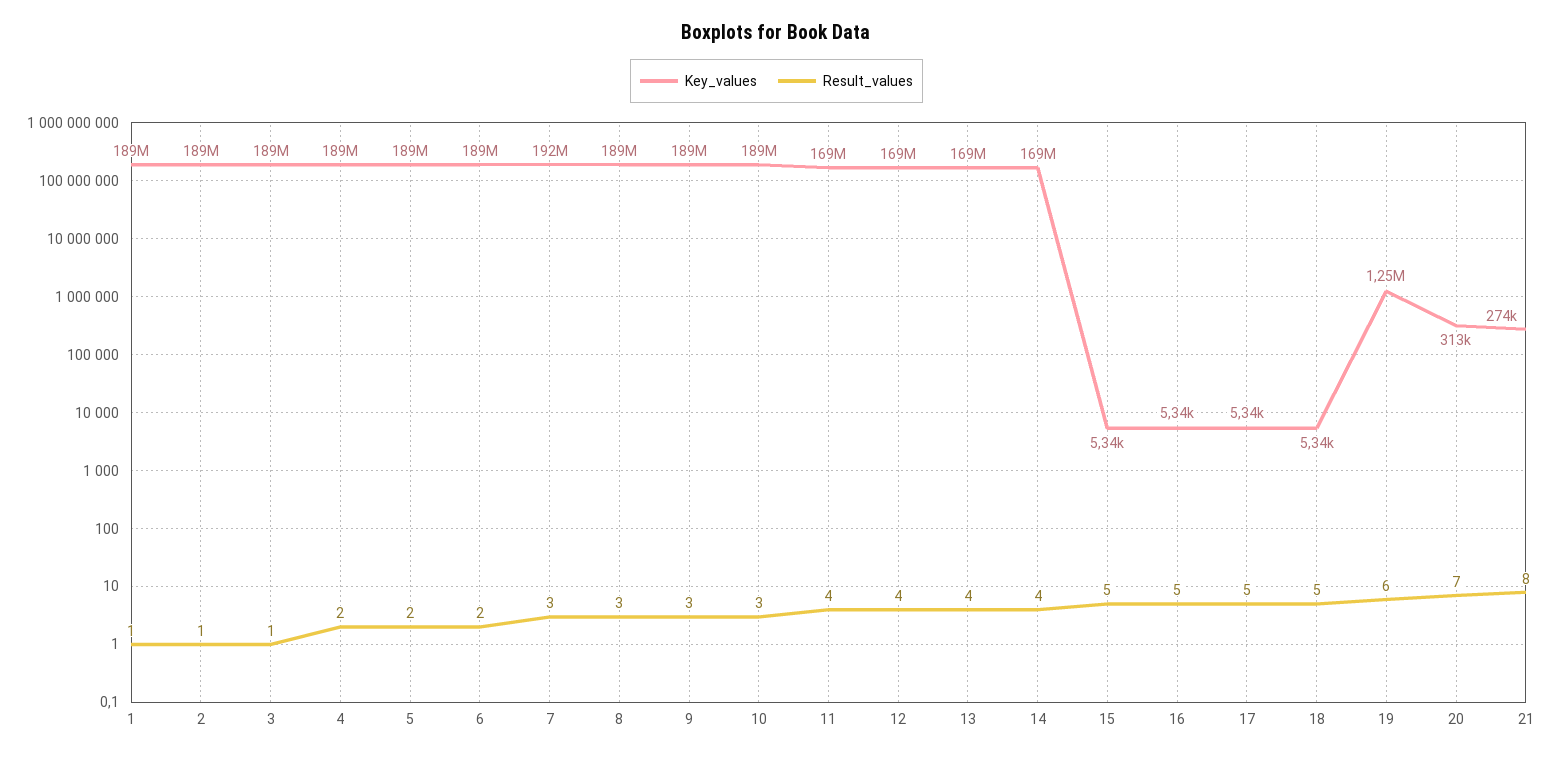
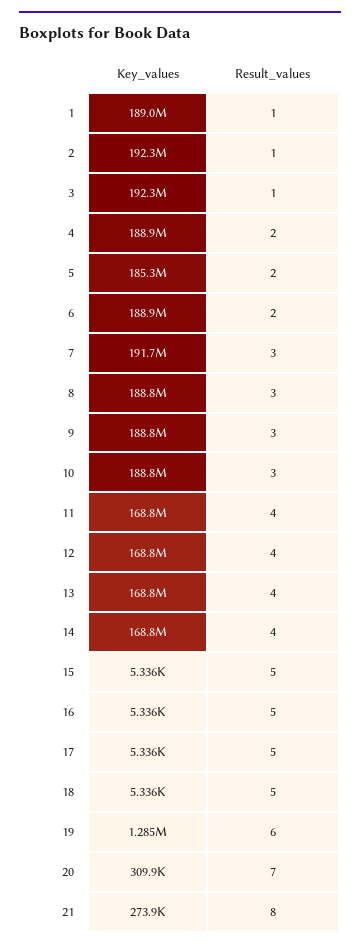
  {
    "Key_values": {
      "1": 189000000,
-     "2": 189000000,
+     "2": 192300000,
-     "3": 189000000,
+     "3": 192300000,
      "4": 188900000,
-     "5": 189000000,
+     "5": 185300000,
      "6": 188900000,
      "7": 191700000,
      "8": 188800000,
      "9": 188800000,
      "10": 188800000,
      "11": 168800000,
      "12": 168800000,
      "13": 168800000,
      "14": 168800000,
      "15": 5336,
      "16": 5336,
      "17": 5336,
      "18": 5336,
-     "19": 1250000,
+     "19": 1285000,
-     "20": 313000,
+     "20": 309900,
      "21": 273900
    },
    "Result_values": {
      "1": 1,
      "2": 1,
      "3": 1,
      "4": 2,
      "5": 2,
      "6": 2,
      "7": 3,
      "8": 3,
      "9": 3,
      "10": 3,
      "11": 4,
      "12": 4,
      "13": 4,
      "14": 4,
      "15": 5,
      "16": 5,
      "17": 5,
      "18": 5,
      "19": 6,
      "20": 7,
      "21": 8
    }
  }

